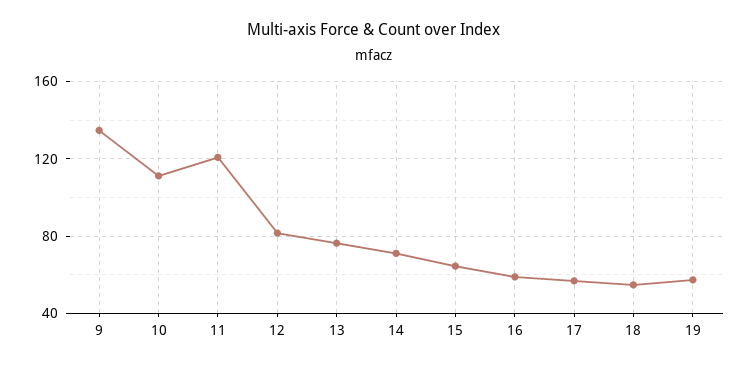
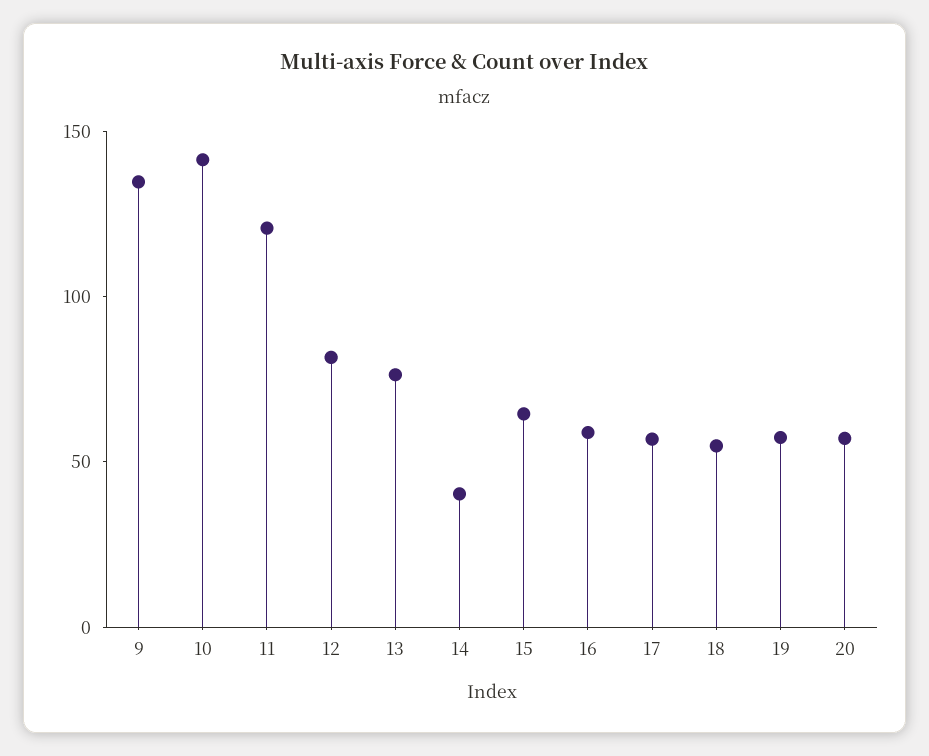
  {
    "9": 135,
-   "10": 110,
+   "10": 140,
    "11": 120,
    "12": 80,
    "13": 75,
-   "14": 70,
+   "14": 40,
    "15": 65,
    "16": 60,
    "17": 55,
    "18": 55,
-   "19": 55
+   "19": 55,
+   "20": 60
  }

